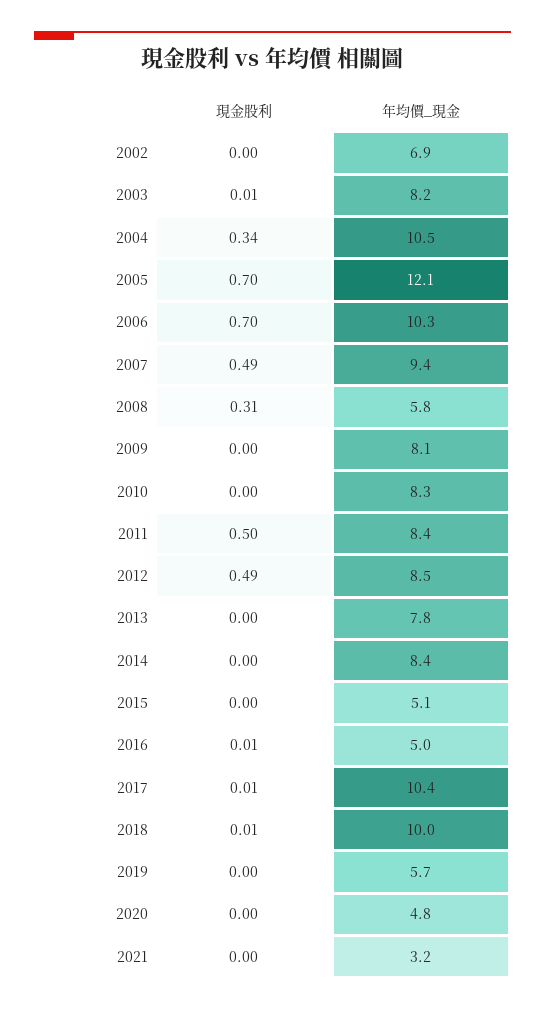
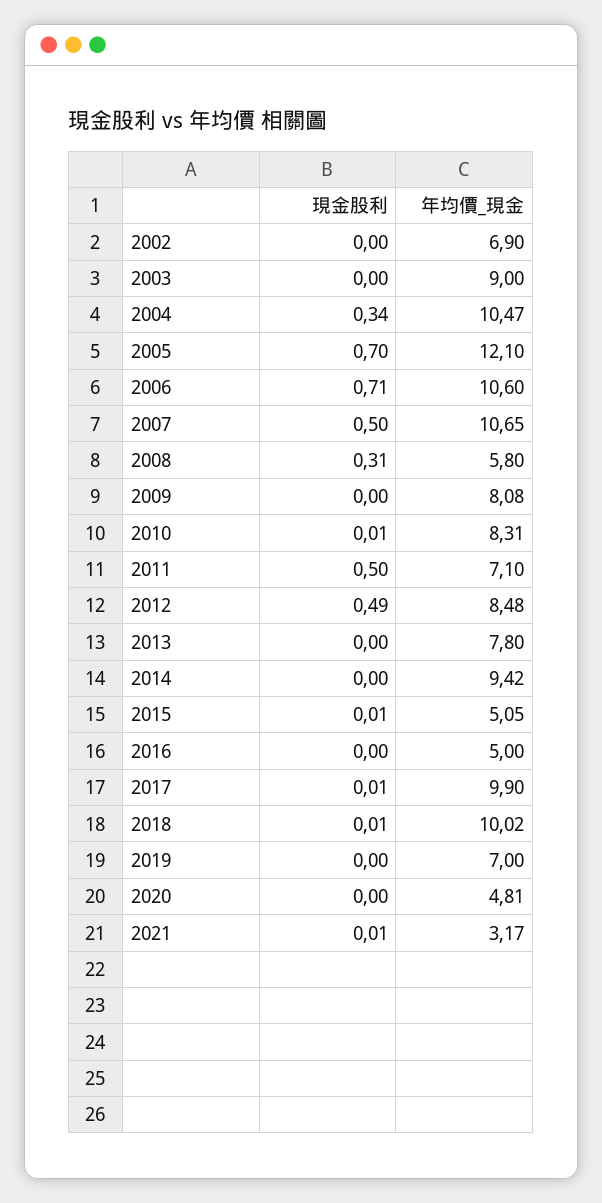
  {
    "現金股利": {
      "2002": 0,
-     "2003": 0.01,
+     "2003": 0,
      "2004": 0.34,
      "2005": 0.7,
-     "2006": 0.7,
+     "2006": 0.71,
-     "2007": 0.49,
+     "2007": 0.5,
      "2008": 0.31,
      "2009": 0,
-     "2010": 0,
+     "2010": 0.01,
      "2011": 0.5,
      "2012": 0.49,
      "2013": 0,
      "2014": 0,
-     "2015": 0,
+     "2015": 0.01,
-     "2016": 0.01,
+     "2016": 0,
      "2017": 0.01,
      "2018": 0.01,
      "2019": 0,
      "2020": 0,
-     "2021": 0
+     "2021": 0.01
    },
    "年均價_現金": {
      "2002": 6.9,
-     "2003": 8.2,
+     "2003": 9,
      "2004": 10.47,
      "2005": 12.1,
-     "2006": 10.3,
+     "2006": 10.6,
-     "2007": 9.4,
+     "2007": 10.65,
      "2008": 5.8,
      "2009": 8.08,
      "2010": 8.31,
-     "2011": 8.4,
+     "2011": 7.1,
      "2012": 8.48,
      "2013": 7.8,
-     "2014": 8.4,
+     "2014": 9.42,
      "2015": 5.05,
      "2016": 5,
-     "2017": 10.4,
+     "2017": 9.9,
      "2018": 10.02,
-     "2019": 5.7,
+     "2019": 7,
      "2020": 4.81,
      "2021": 3.17
    }
  }

